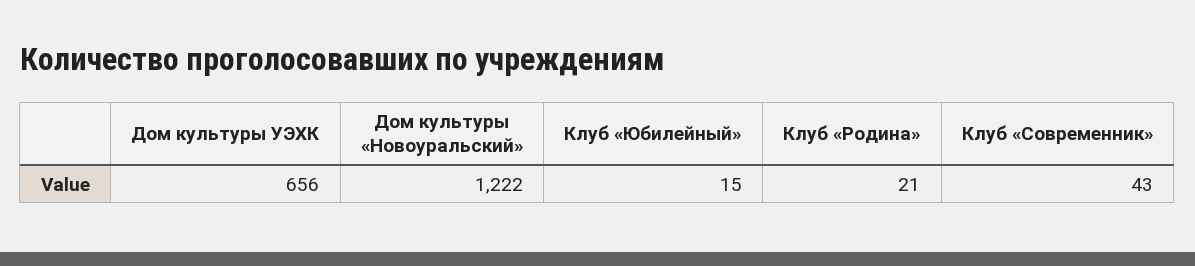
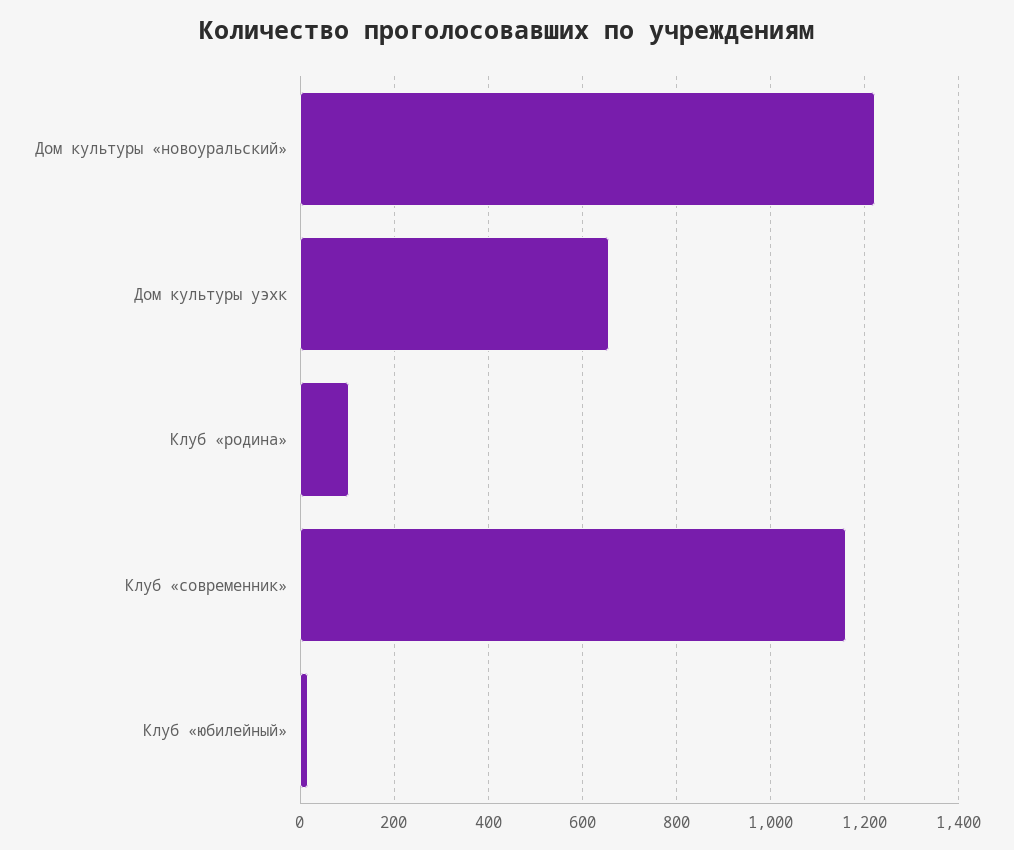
  {
    "Дом культуры УЭХК": 656,
    "Дом культуры «Новоуральский»": 1222,
    "Клуб «Юбилейный»": 15,
-   "Клуб «Родина»": 21,
+   "Клуб «Родина»": 100,
-   "Клуб «Современник»": 43
+   "Клуб «Современник»": 1160
  }

